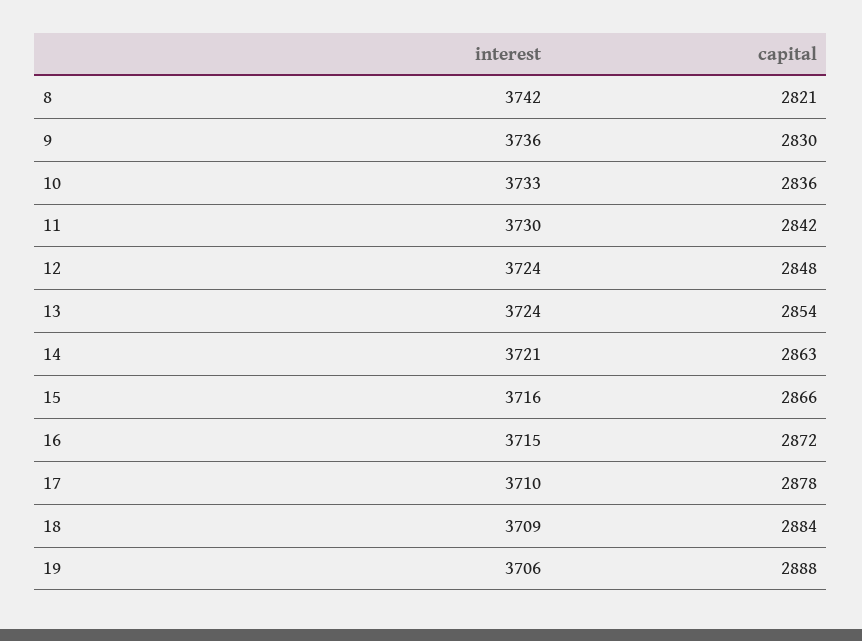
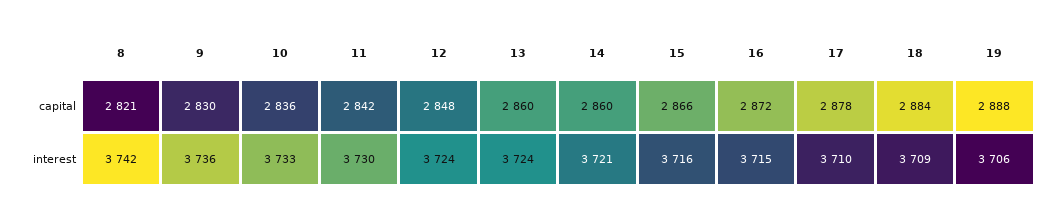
  {
    "interest": {
      "8": 3742,
      "9": 3736,
      "10": 3733,
      "11": 3730,
      "12": 3724,
      "13": 3724,
      "14": 3721,
      "15": 3716,
      "16": 3715,
      "17": 3710,
      "18": 3709,
      "19": 3706
    },
    "capital": {
      "8": 2821,
      "9": 2830,
      "10": 2836,
      "11": 2842,
      "12": 2848,
-     "13": 2854,
+     "13": 2860,
-     "14": 2863,
+     "14": 2860,
      "15": 2866,
      "16": 2872,
      "17": 2878,
      "18": 2884,
      "19": 2888
    }
  }

